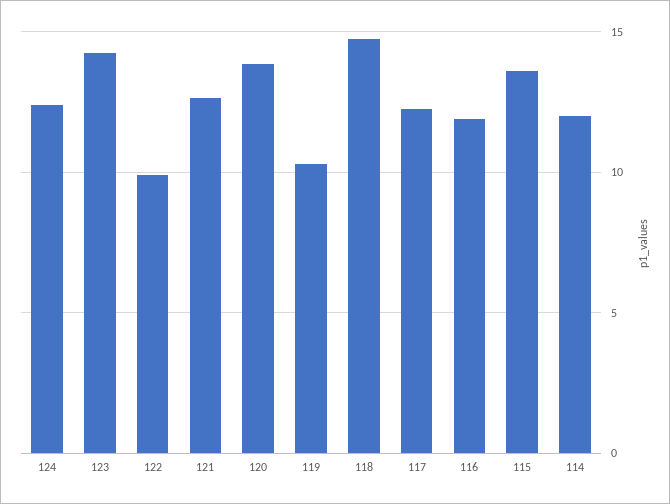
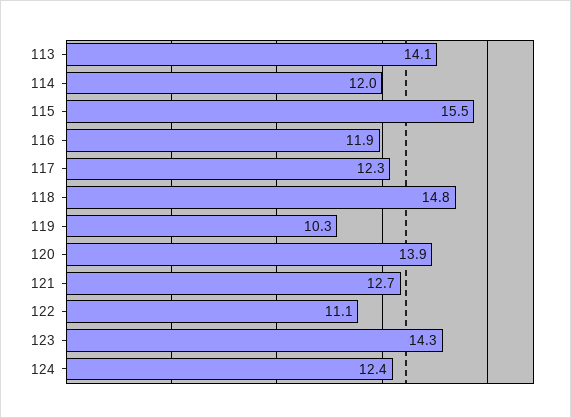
  {
    "124": 12.4,
    "123": 14.3,
-   "122": 10,
+   "122": 11.1,
    "121": 12.7,
    "120": 13.9,
    "119": 10.3,
    "118": 14.8,
    "117": 12.3,
    "116": 11.9,
-   "115": 13.5,
+   "115": 15.5,
-   "114": 12
+   "114": 12,
+   "113": 14.1
  }

